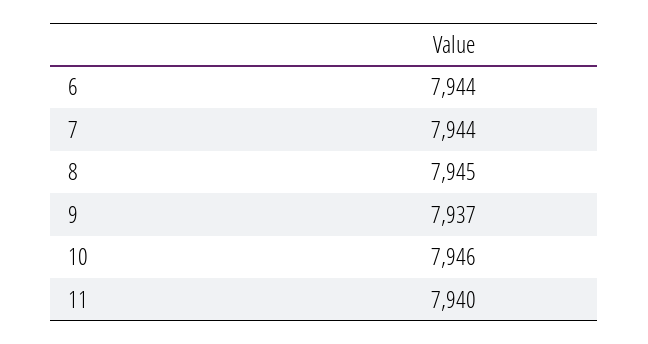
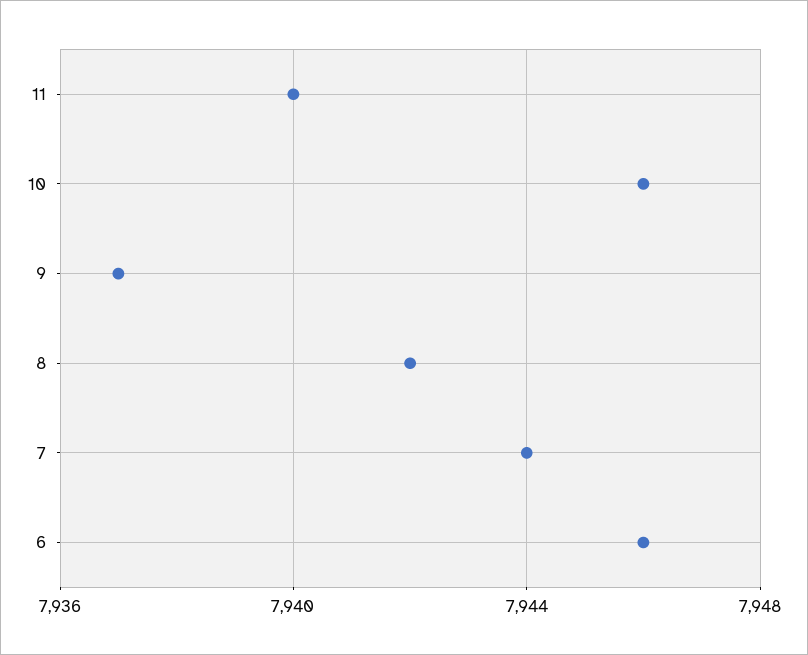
  {
-   "6": 7944,
+   "6": 7946,
    "7": 7944,
-   "8": 7945,
+   "8": 7942,
    "9": 7937,
    "10": 7946,
    "11": 7940
  }

